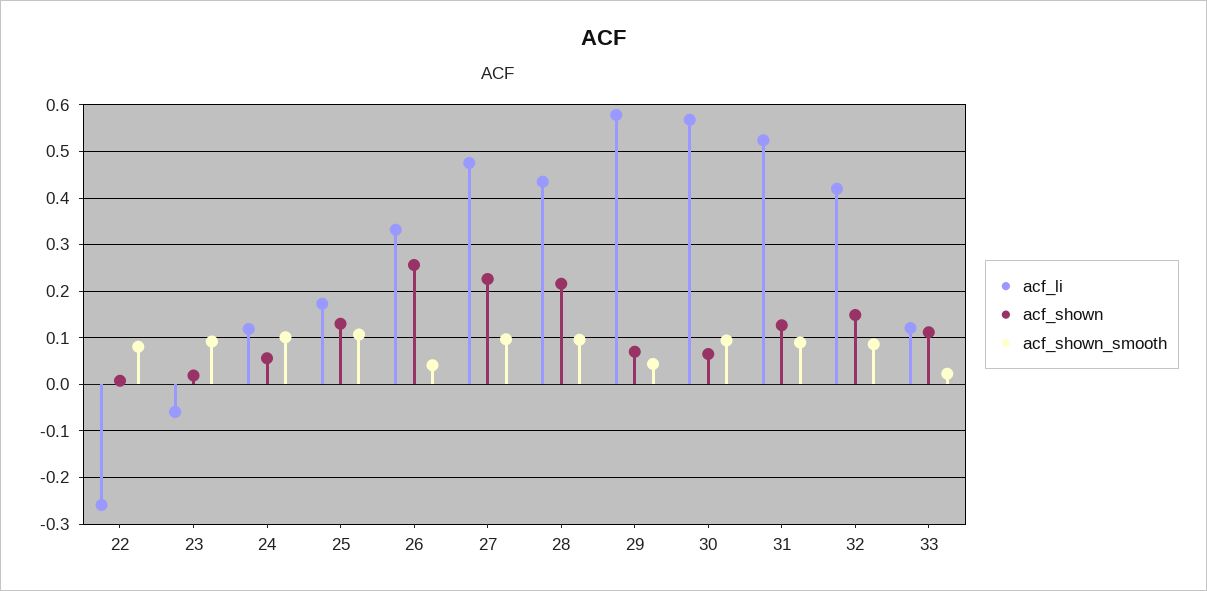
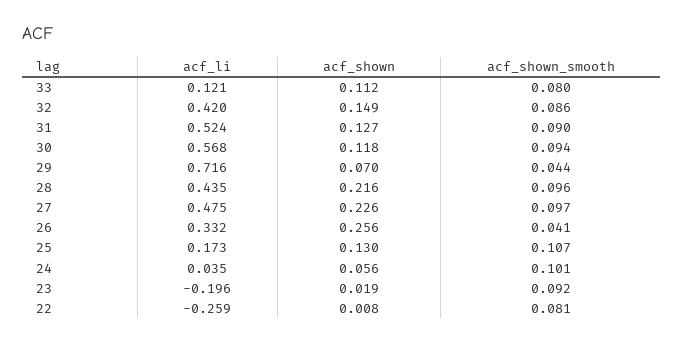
  {
    "acf_li": {
      "22": -0.259,
-     "23": -0.06,
+     "23": -0.196,
-     "24": 0.12,
+     "24": 0.035,
      "25": 0.173,
      "26": 0.332,
      "27": 0.475,
      "28": 0.435,
-     "29": 0.58,
+     "29": 0.716,
      "30": 0.568,
      "31": 0.524,
      "32": 0.42,
      "33": 0.121
    },
    "acf_shown": {
      "22": 0.008,
      "23": 0.019,
      "24": 0.056,
      "25": 0.13,
      "26": 0.256,
      "27": 0.226,
      "28": 0.216,
      "29": 0.07,
-     "30": 0.06,
+     "30": 0.118,
      "31": 0.127,
      "32": 0.149,
      "33": 0.112
    },
    "acf_shown_smooth": {
      "22": 0.081,
      "23": 0.092,
      "24": 0.101,
      "25": 0.107,
      "26": 0.041,
      "27": 0.097,
      "28": 0.096,
      "29": 0.044,
      "30": 0.094,
      "31": 0.09,
      "32": 0.086,
-     "33": 0.02
+     "33": 0.08
    }
  }

